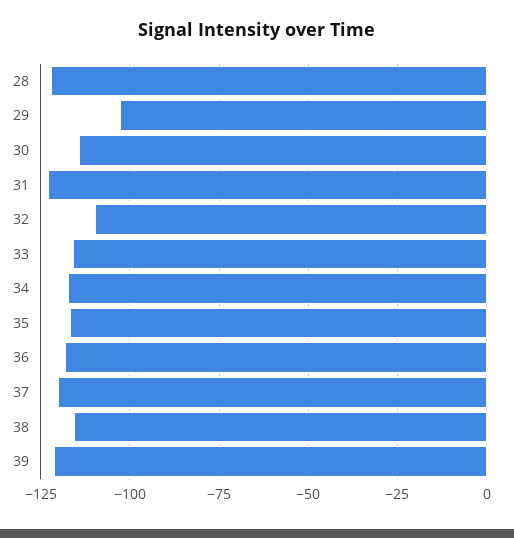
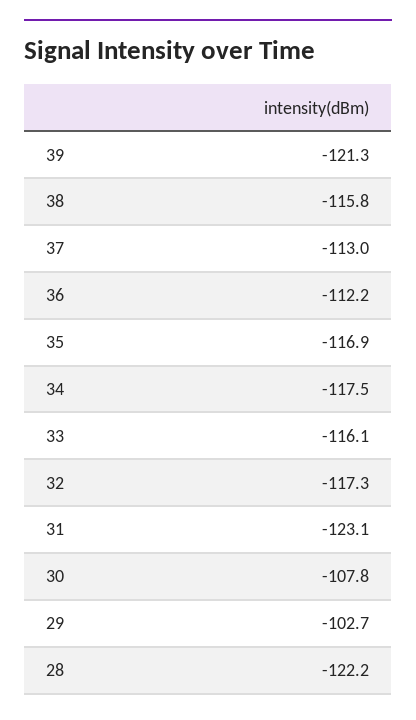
  {
    "28": -122.2,
    "29": -102.7,
-   "30": -115,
+   "30": -107.8,
    "31": -123.1,
-   "32": -110,
+   "32": -117.3,
    "33": -116.1,
    "34": -117.5,
    "35": -116.9,
-   "36": -117.5,
+   "36": -112.2,
-   "37": -120,
+   "37": -113,
    "38": -115.8,
    "39": -121.3
  }

